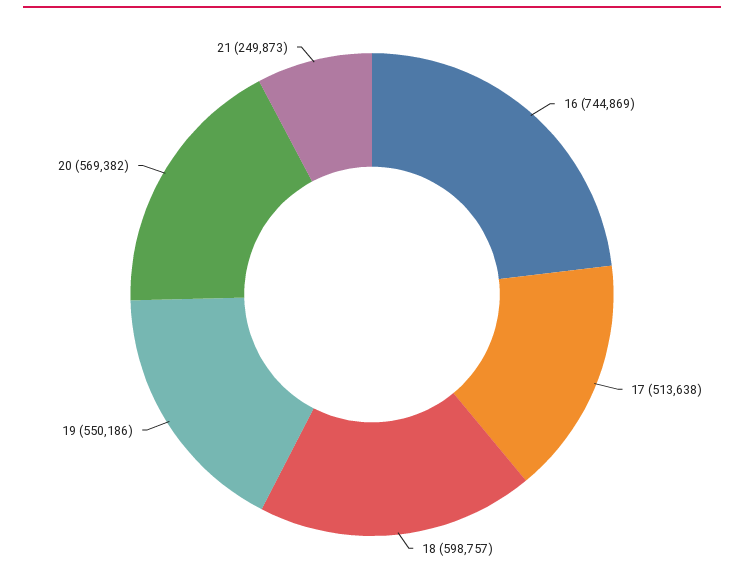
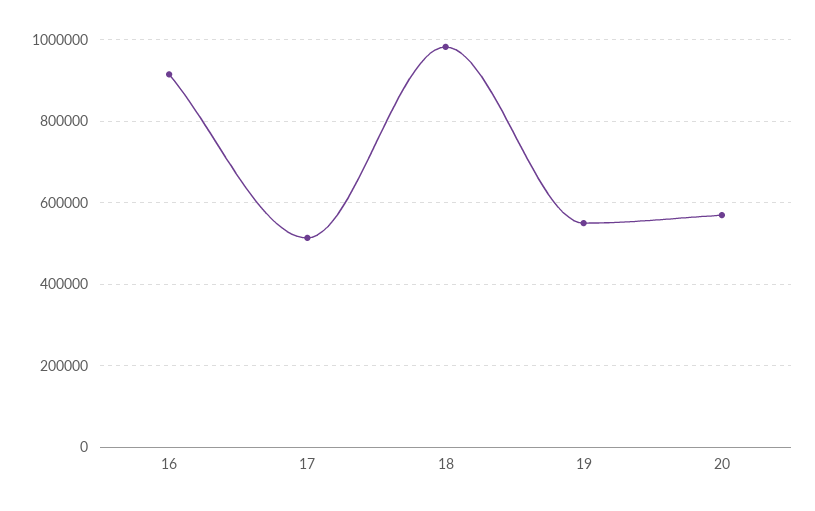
  {
-   "16": 744869,
+   "16": 920000,
    "17": 513638,
-   "18": 598757,
+   "18": 980000,
    "19": 550186,
-   "20": 569382,
+   "20": 569382
-   "21": 249873
  }

